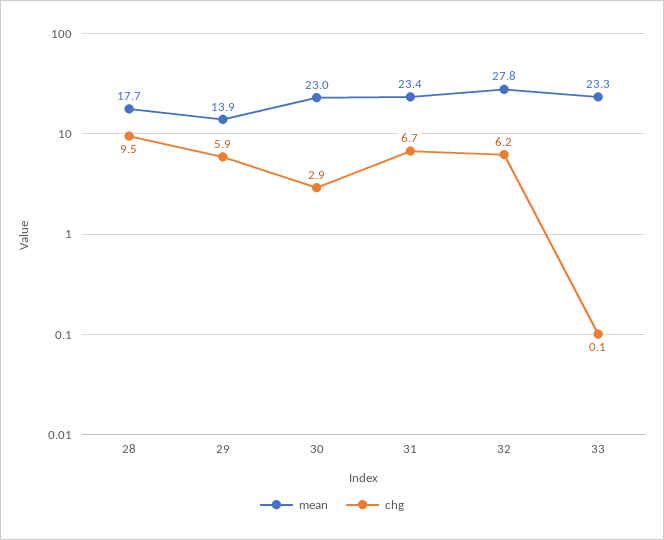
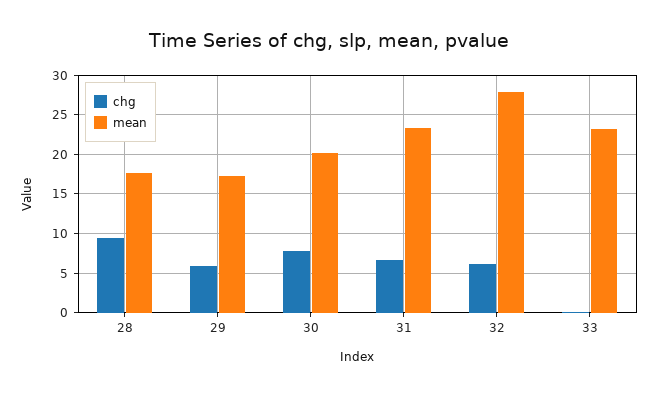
  {
    "mean": {
      "28": 17.7,
-     "29": 13.9,
+     "29": 17,
-     "30": 23,
+     "30": 20,
      "31": 23.4,
      "32": 27.8,
      "33": 23.3
    },
    "chg": {
      "28": 9.5,
      "29": 5.9,
-     "30": 2.9,
+     "30": 8,
      "31": 6.7,
      "32": 6.2,
      "33": 0.1
    }
  }

